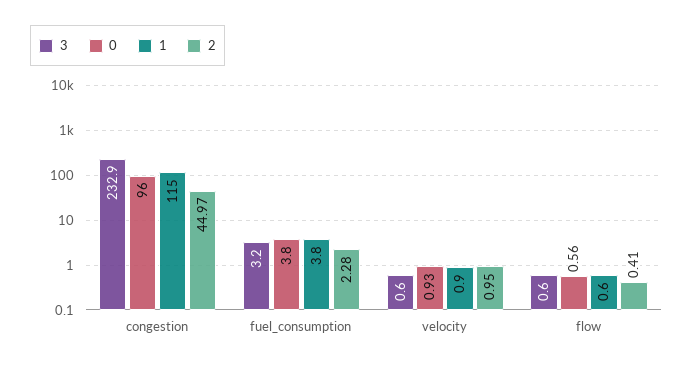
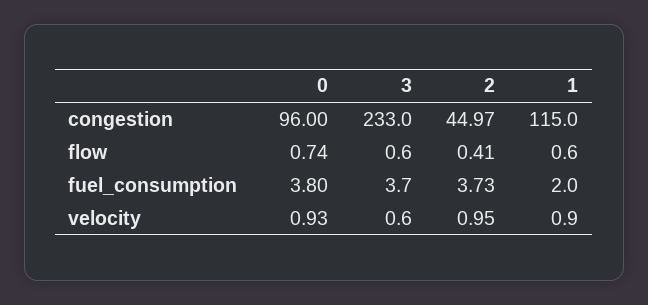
  {
    "3": {
-     "congestion": 232.9,
+     "congestion": 233,
-     "fuel_consumption": 3.2,
+     "fuel_consumption": 3.7,
      "velocity": 0.6,
      "flow": 0.6
    },
    "0": {
      "congestion": 96,
      "fuel_consumption": 3.8,
      "velocity": 0.93,
-     "flow": 0.56
+     "flow": 0.74
    },
    "1": {
      "congestion": 115,
-     "fuel_consumption": 3.8,
+     "fuel_consumption": 2,
      "velocity": 0.9,
      "flow": 0.6
    },
    "2": {
      "congestion": 44.97,
-     "fuel_consumption": 2.28,
+     "fuel_consumption": 3.73,
      "velocity": 0.95,
      "flow": 0.41
    }
  }

